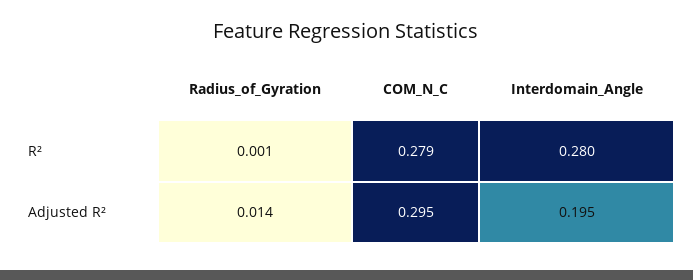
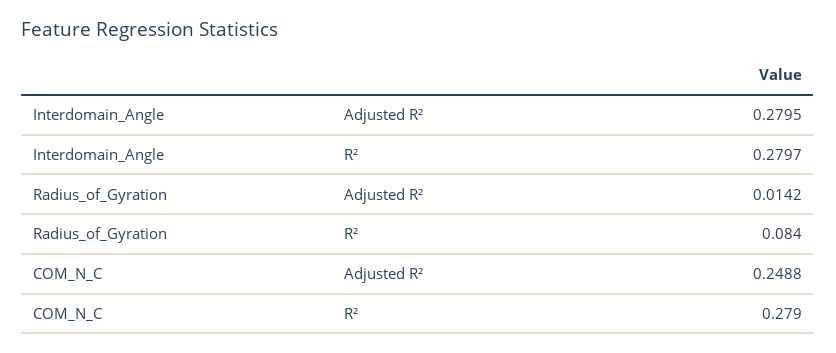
  {
    "Radius_of_Gyration": {
-     "R²": 0.001,
+     "R²": 0.084,
      "Adjusted R²": 0.0142
    },
    "COM_N_C": {
      "R²": 0.279,
-     "Adjusted R²": 0.295
+     "Adjusted R²": 0.2488
    },
    "Interdomain_Angle": {
      "R²": 0.2797,
-     "Adjusted R²": 0.195
+     "Adjusted R²": 0.2795
    }
  }

